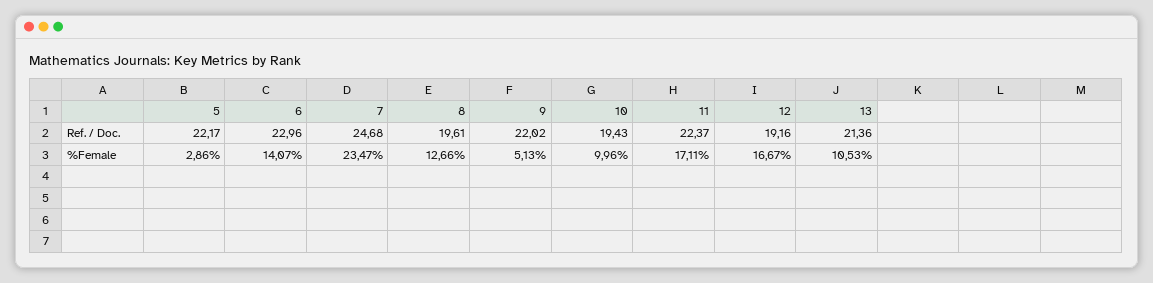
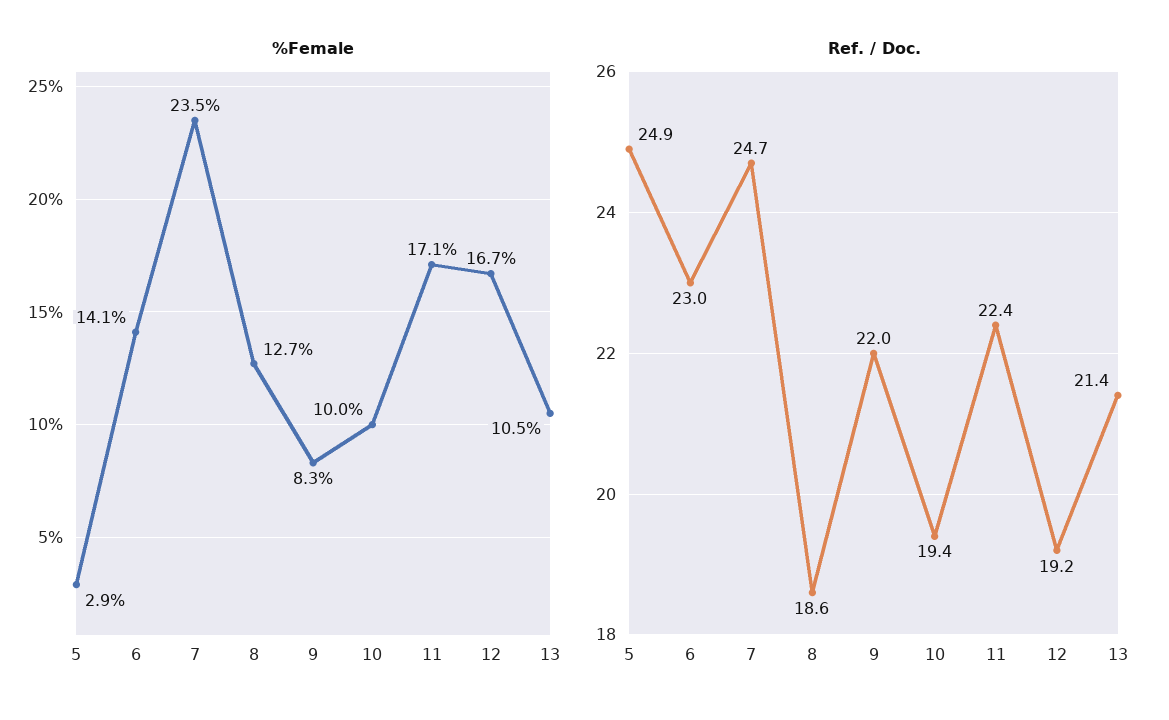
  {
    "Ref. / Doc.": {
-     "5": 22.17,
+     "5": 24.9,
      "6": 22.96,
      "7": 24.68,
-     "8": 19.61,
+     "8": 18.6,
      "9": 22.02,
      "10": 19.43,
      "11": 22.37,
      "12": 19.16,
      "13": 21.36
    },
    "%Female": {
      "5": 2.86,
      "6": 14.07,
      "7": 23.47,
      "8": 12.66,
-     "9": 5.13,
+     "9": 8.3,
      "10": 9.96,
      "11": 17.11,
      "12": 16.67,
      "13": 10.53
    }
  }

